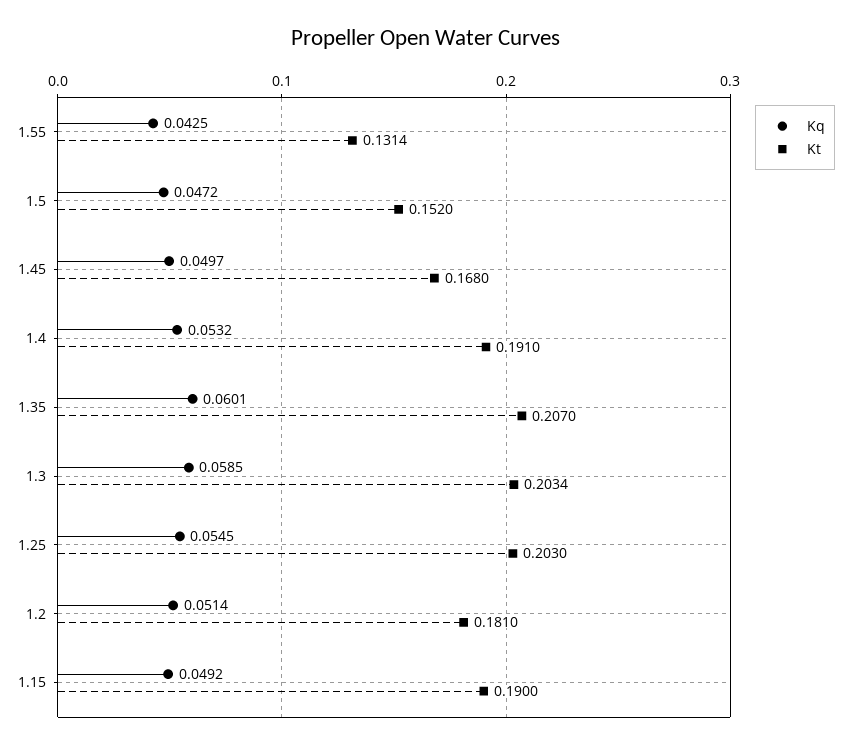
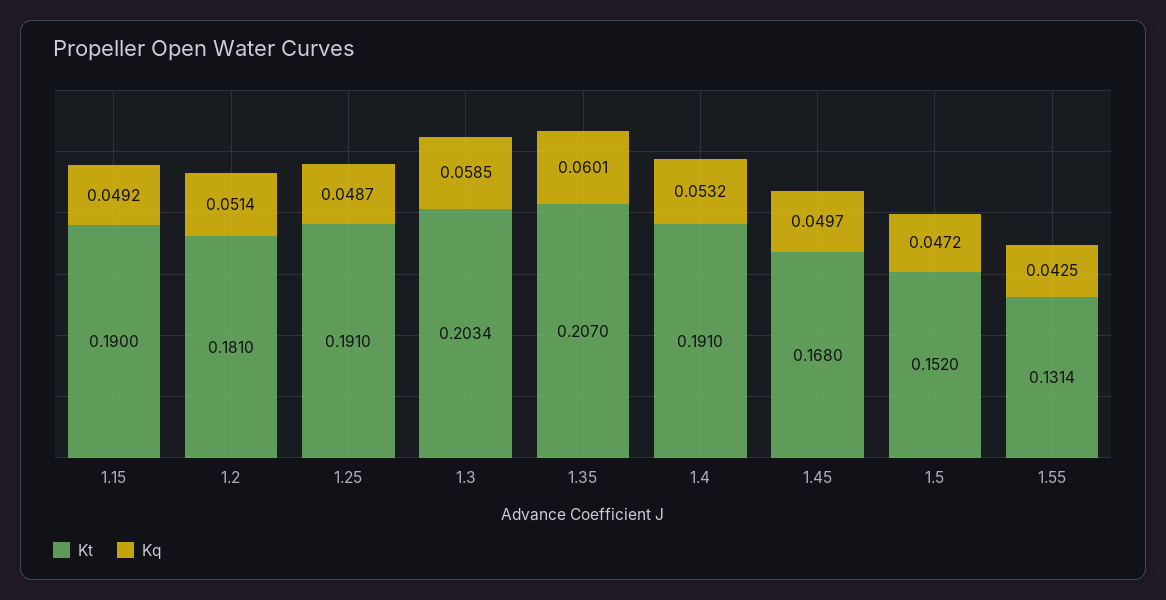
  {
    "Kq": {
      "1.55": 0.0425,
      "1.5": 0.0472,
      "1.45": 0.0497,
      "1.4": 0.0532,
      "1.35": 0.0601,
      "1.3": 0.0585,
-     "1.25": 0.0545,
+     "1.25": 0.0487,
      "1.2": 0.0514,
      "1.15": 0.0492
    },
    "Kt": {
      "1.55": 0.1314,
      "1.5": 0.152,
      "1.45": 0.168,
      "1.4": 0.191,
      "1.35": 0.207,
      "1.3": 0.2034,
-     "1.25": 0.203,
+     "1.25": 0.191,
      "1.2": 0.181,
      "1.15": 0.19
    }
  }

